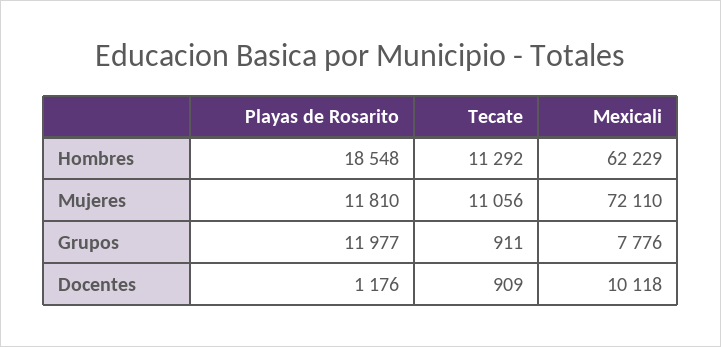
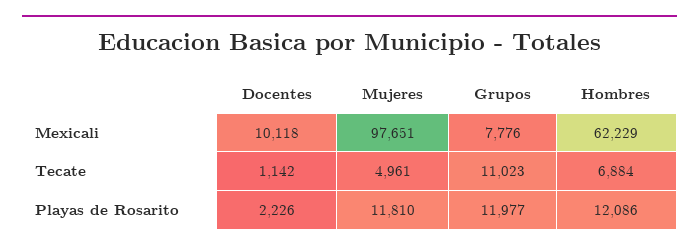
  {
    "Playas de Rosarito": {
-     "Hombres": 18548,
+     "Hombres": 12086,
      "Mujeres": 11810,
      "Grupos": 11977,
-     "Docentes": 1176
+     "Docentes": 2226
    },
    "Tecate": {
-     "Hombres": 11292,
+     "Hombres": 6884,
-     "Mujeres": 11056,
+     "Mujeres": 4961,
-     "Grupos": 911,
+     "Grupos": 11023,
-     "Docentes": 909
+     "Docentes": 1142
    },
    "Mexicali": {
      "Hombres": 62229,
-     "Mujeres": 72110,
+     "Mujeres": 97651,
      "Grupos": 7776,
      "Docentes": 10118
    }
  }

